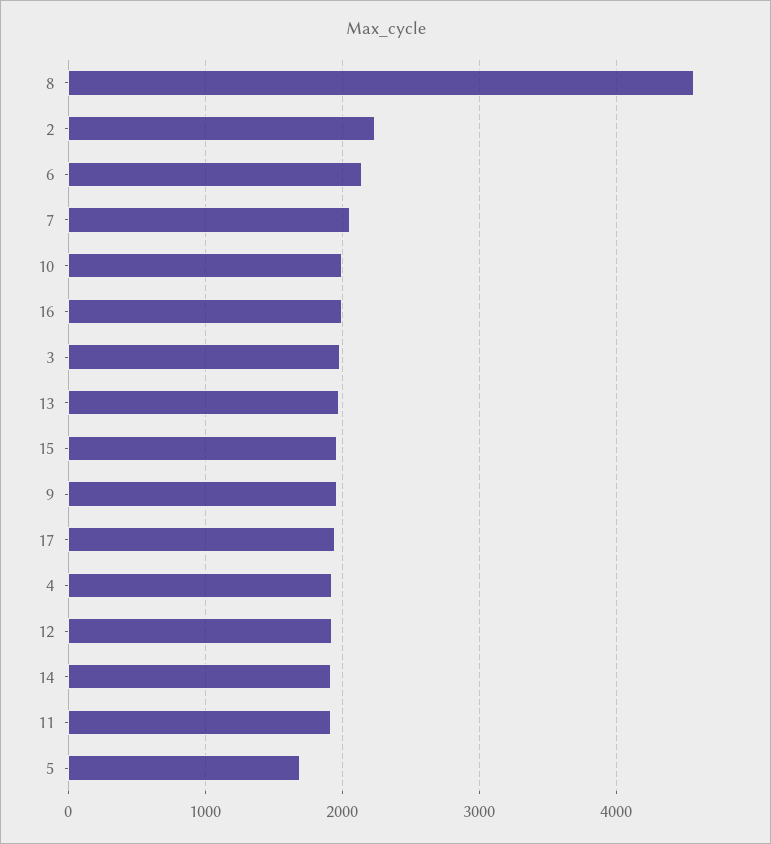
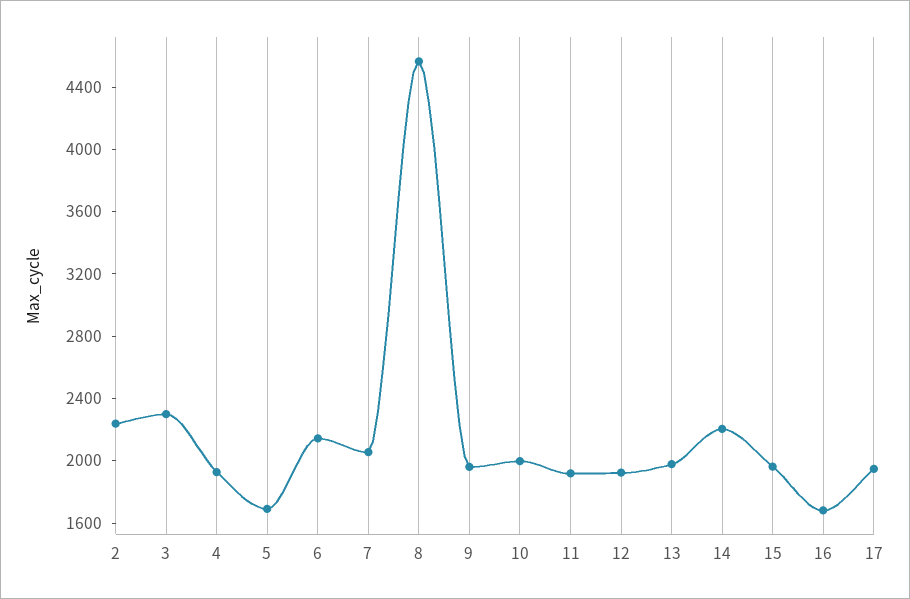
  {
    "8": 4600,
    "2": 2200,
    "6": 2100,
    "7": 2100,
    "10": 2000,
-   "16": 2000,
+   "16": 1700,
-   "3": 2000,
+   "3": 2300,
    "13": 2000,
    "15": 2000,
    "9": 2000,
    "17": 1900,
    "4": 1900,
    "12": 1900,
-   "14": 1900,
+   "14": 2200,
    "11": 1900,
    "5": 1700
  }

